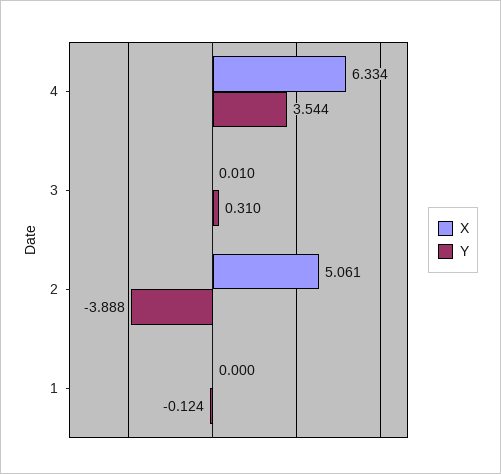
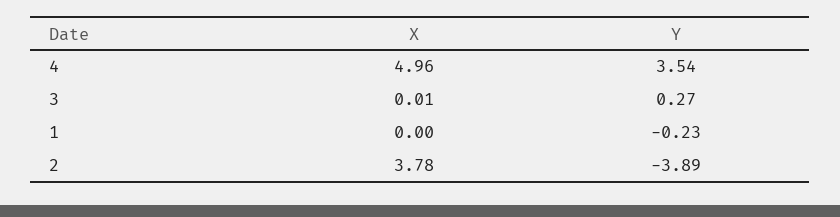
  {
    "X": {
-     "4": 6.334,
+     "4": 4.96,
      "3": 0.01,
-     "2": 5.061,
+     "2": 3.78,
      "1": 0
    },
    "Y": {
      "4": 3.544,
-     "3": 0.31,
+     "3": 0.27,
      "2": -3.888,
-     "1": -0.124
+     "1": -0.23
    }
  }

